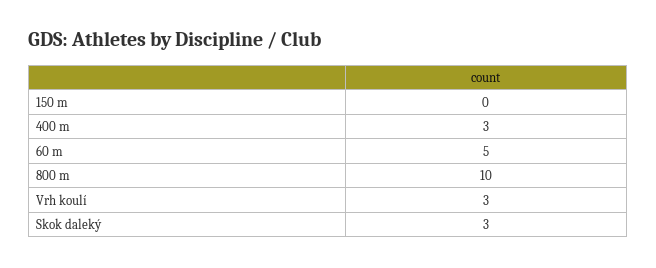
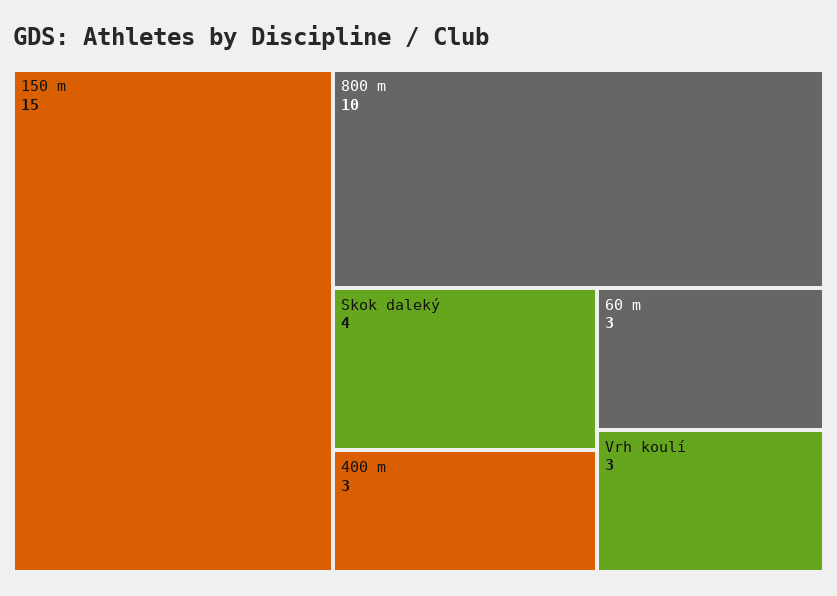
  {
-   "150 m": 0,
+   "150 m": 15,
    "400 m": 3,
-   "60 m": 5,
+   "60 m": 3,
    "800 m": 10,
    "Vrh koulí": 3,
-   "Skok daleký": 3
+   "Skok daleký": 4
  }

